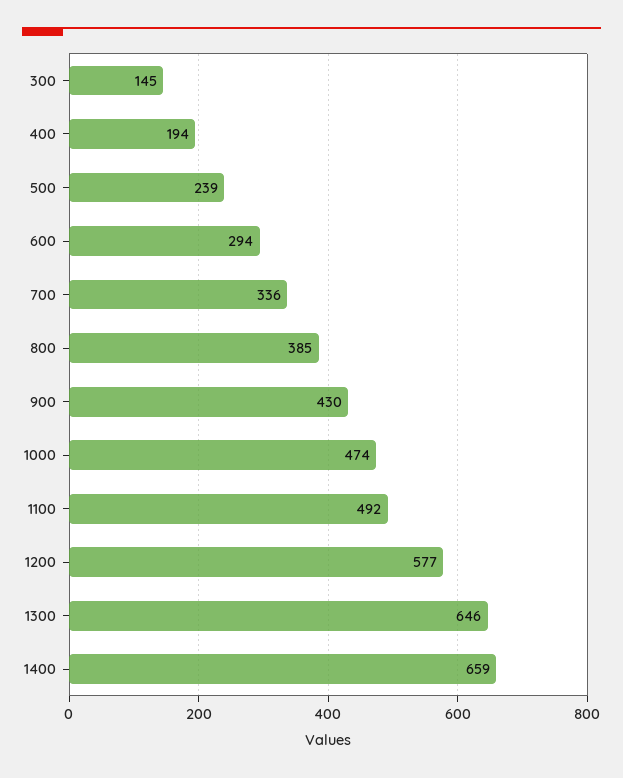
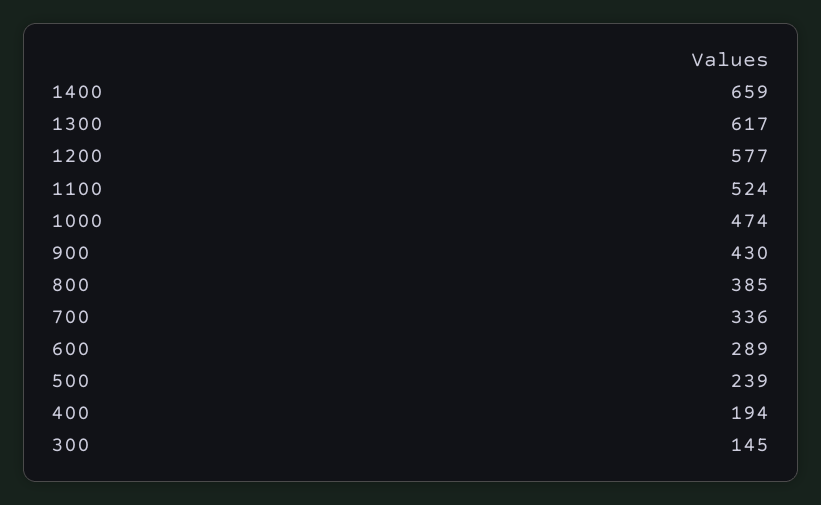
  {
    "300": 145,
    "400": 194,
    "500": 239,
-   "600": 294,
+   "600": 289,
    "700": 336,
    "800": 385,
    "900": 430,
    "1000": 474,
-   "1100": 492,
+   "1100": 524,
    "1200": 577,
-   "1300": 646,
+   "1300": 617,
    "1400": 659
  }

